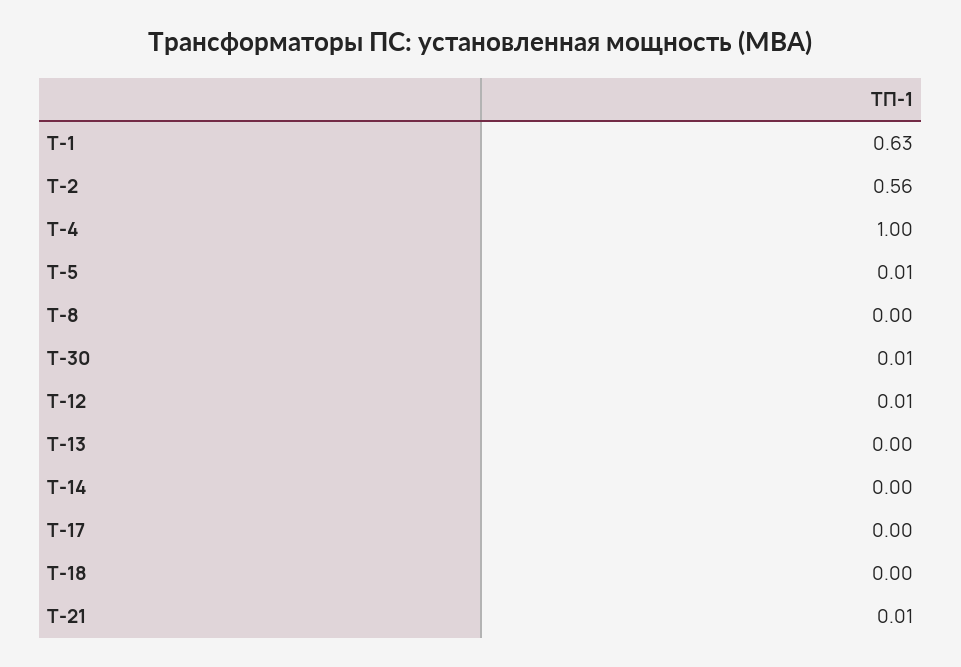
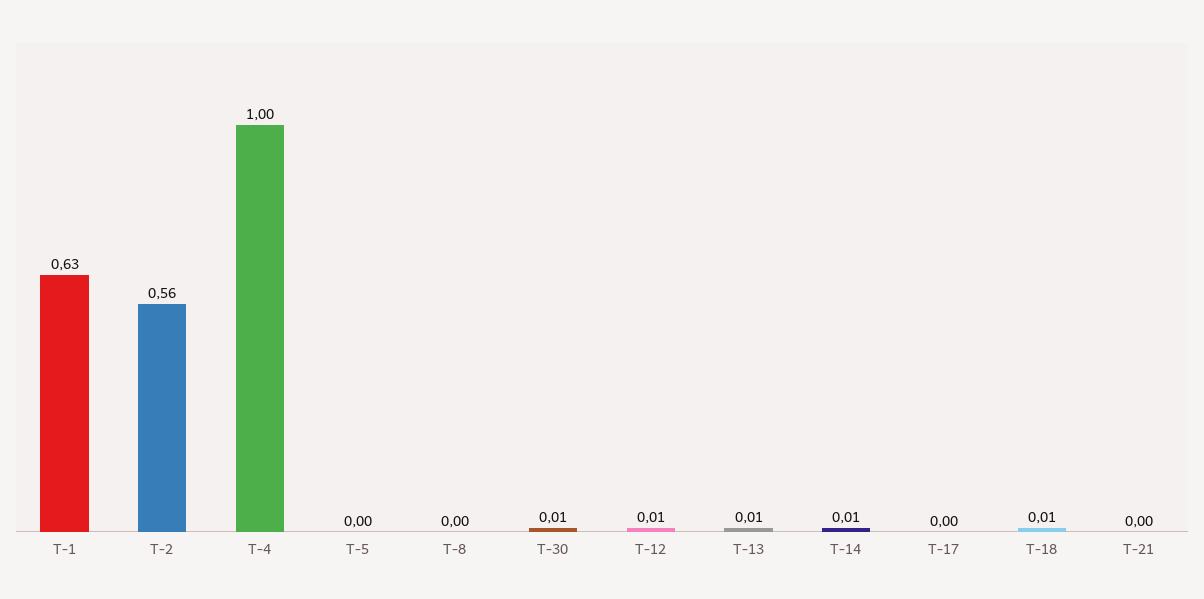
  {
    "Т-1": 0.63,
    "Т-2": 0.56,
    "Т-4": 1,
-   "Т-5": 0.01,
+   "Т-5": 0,
    "Т-8": 0,
    "Т-30": 0.01,
    "Т-12": 0.01,
-   "Т-13": 0,
+   "Т-13": 0.01,
-   "Т-14": 0,
+   "Т-14": 0.01,
    "Т-17": 0,
-   "Т-18": 0,
+   "Т-18": 0.01,
-   "Т-21": 0.01
+   "Т-21": 0
  }

